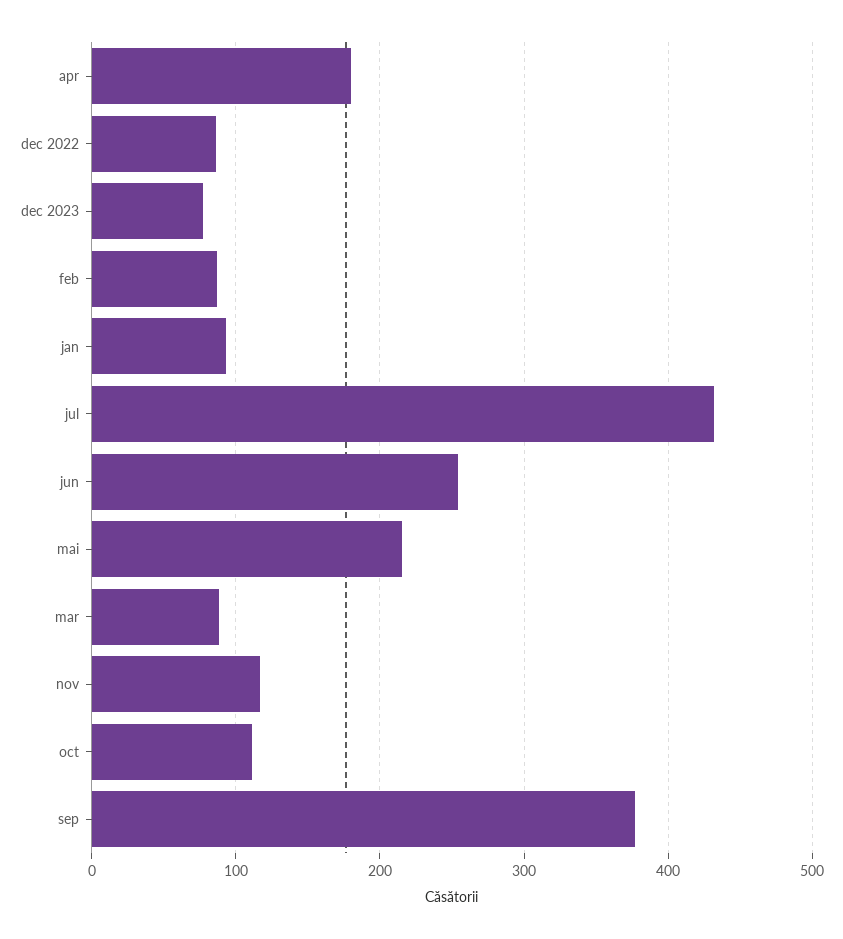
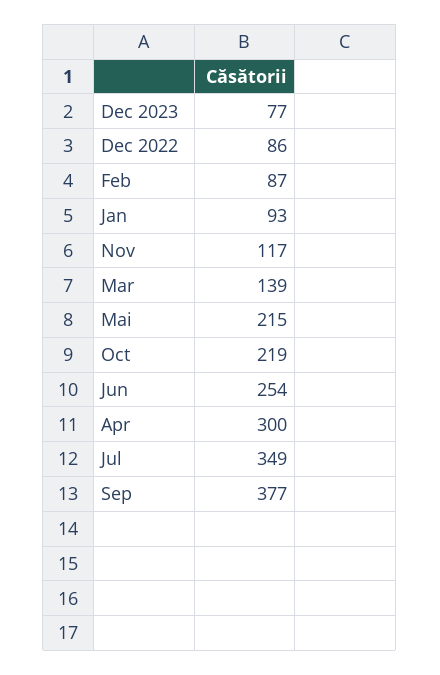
  {
-   "apr": 180,
+   "apr": 300,
    "dec 2022": 86,
    "dec 2023": 77,
    "feb": 87,
    "jan": 93,
-   "jul": 430,
+   "jul": 349,
    "jun": 254,
    "mai": 215,
-   "mar": 90,
+   "mar": 139,
    "nov": 117,
-   "oct": 110,
+   "oct": 219,
    "sep": 377
  }

